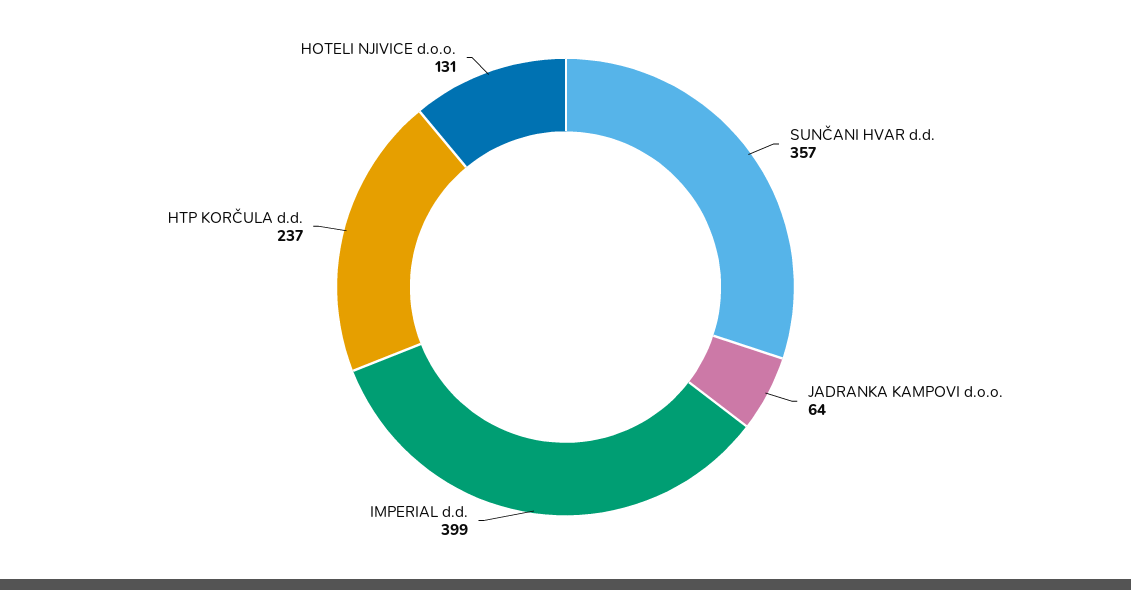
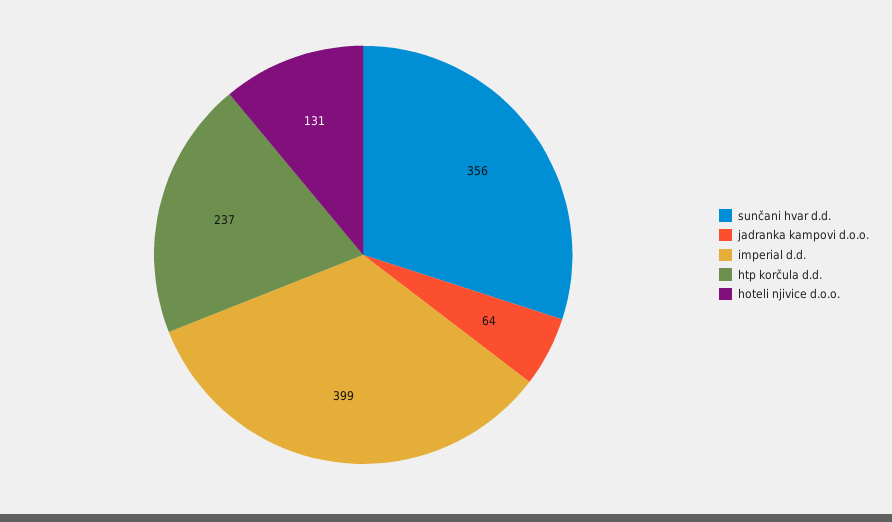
  {
-   "SUNČANI HVAR d.d.": 357,
+   "SUNČANI HVAR d.d.": 356,
    "JADRANKA KAMPOVI d.o.o.": 64,
    "IMPERIAL d.d.": 399,
    "HTP KORČULA d.d.": 237,
    "HOTELI NJIVICE d.o.o.": 131
  }

